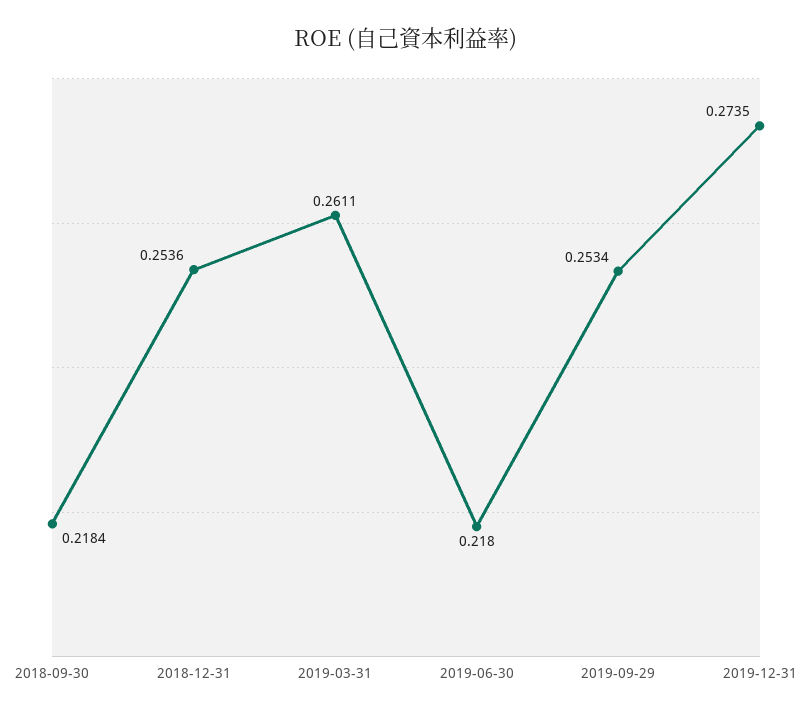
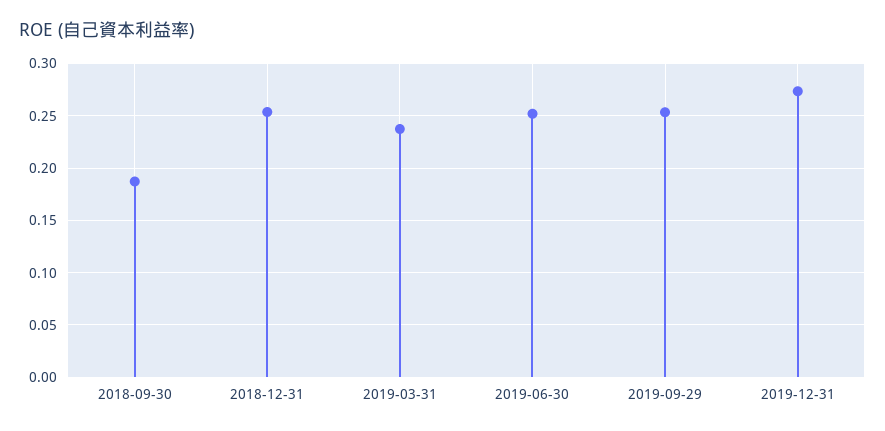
  {
-   "2018-09-30": 0.2184,
+   "2018-09-30": 0.19,
    "2018-12-31": 0.2536,
-   "2019-03-31": 0.2611,
+   "2019-03-31": 0.24,
-   "2019-06-30": 0.218,
+   "2019-06-30": 0.25,
    "2019-09-29": 0.2534,
    "2019-12-31": 0.2735
  }

